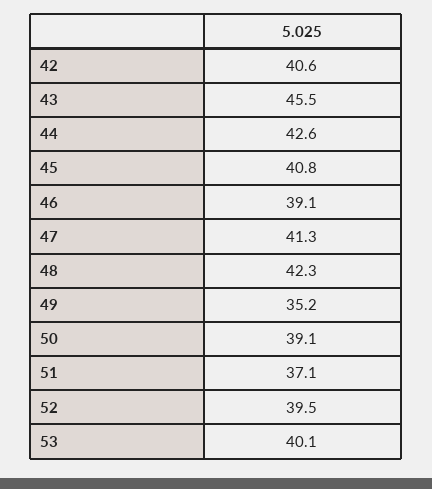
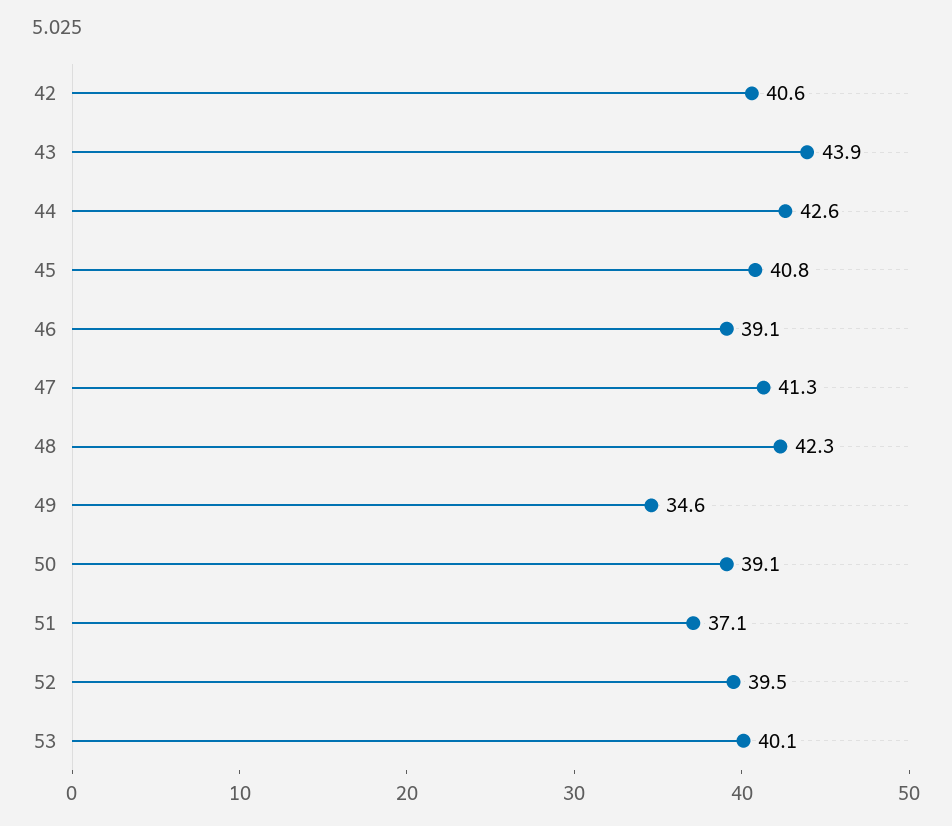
  {
    "42": 40.6,
-   "43": 45.5,
+   "43": 43.9,
    "44": 42.6,
    "45": 40.8,
    "46": 39.1,
    "47": 41.3,
    "48": 42.3,
-   "49": 35.2,
+   "49": 34.6,
    "50": 39.1,
    "51": 37.1,
    "52": 39.5,
    "53": 40.1
  }

